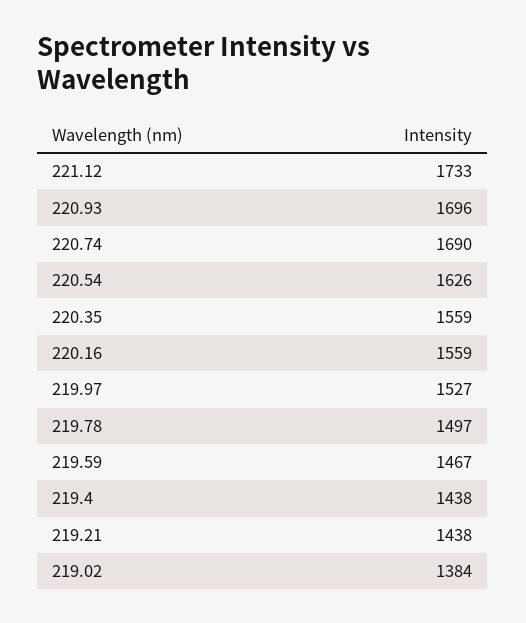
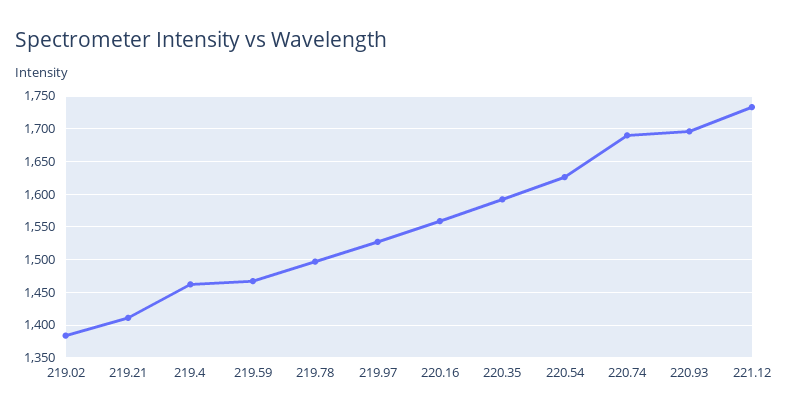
  {
    "221.12": 1733,
    "220.93": 1696,
    "220.74": 1690,
    "220.54": 1626,
-   "220.35": 1559,
+   "220.35": 1590,
    "220.16": 1559,
    "219.97": 1527,
    "219.78": 1497,
    "219.59": 1467,
-   "219.4": 1438,
+   "219.4": 1460,
-   "219.21": 1438,
+   "219.21": 1410,
    "219.02": 1384
  }

